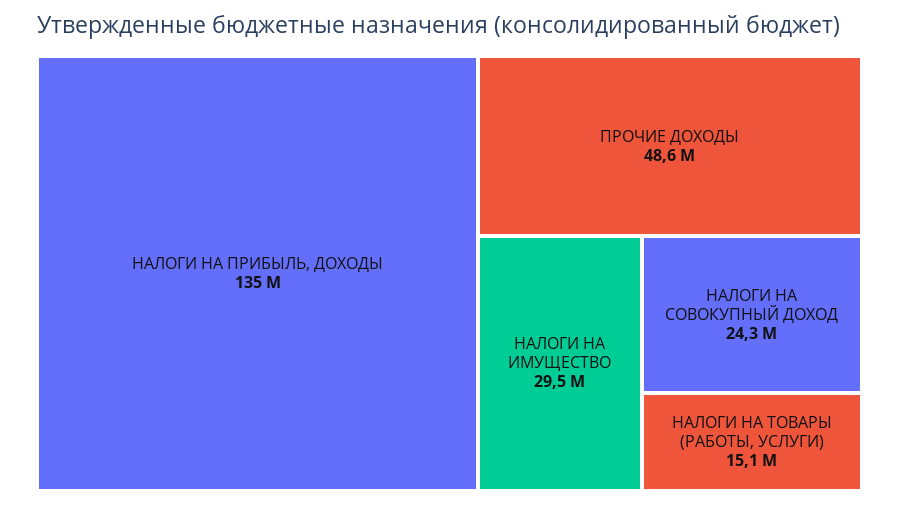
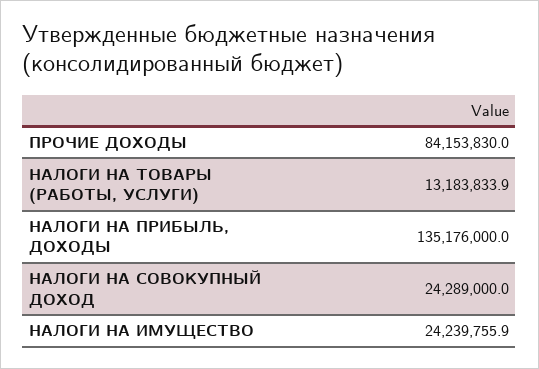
  {
    "НАЛОГИ НА ПРИБЫЛЬ, ДОХОДЫ": 135176000,
-   "ПРОЧИЕ ДОХОДЫ": 48600000,
+   "ПРОЧИЕ ДОХОДЫ": 84153830,
-   "НАЛОГИ НА ИМУЩЕСТВО": 29500000,
+   "НАЛОГИ НА ИМУЩЕСТВО": 24239755.9,
    "НАЛОГИ НА СОВОКУПНЫЙ ДОХОД": 24289000,
-   "НАЛОГИ НА ТОВАРЫ (РАБОТЫ, УСЛУГИ)": 15100000
+   "НАЛОГИ НА ТОВАРЫ (РАБОТЫ, УСЛУГИ)": 13183833.9
  }

